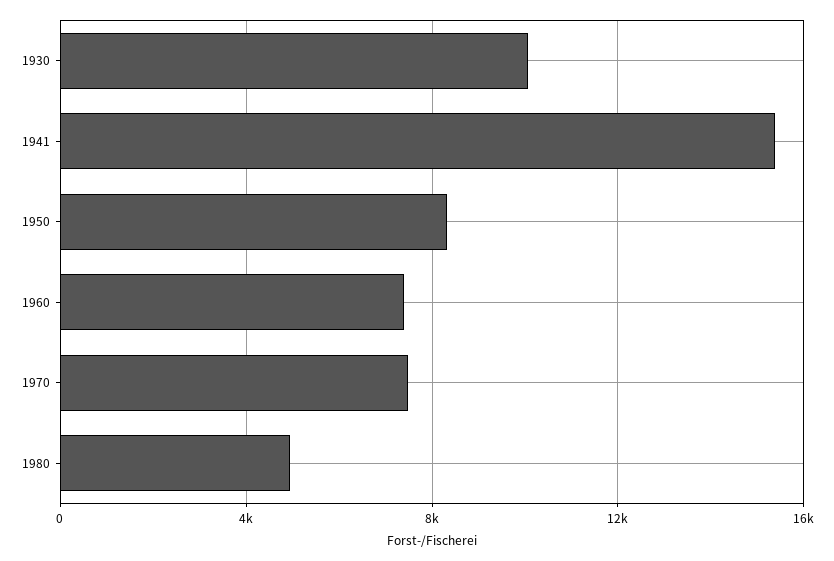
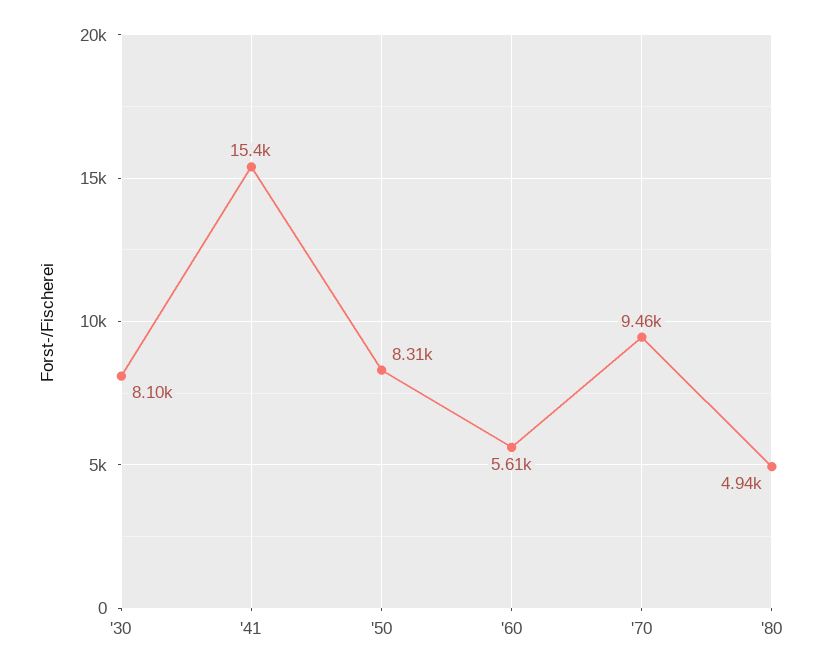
  {
-   "1930": 10000,
+   "1930": 8100,
    "1941": 15400,
    "1950": 8310,
-   "1960": 7500,
+   "1960": 5610,
-   "1970": 7500,
+   "1970": 9460,
    "1980": 4940
  }

